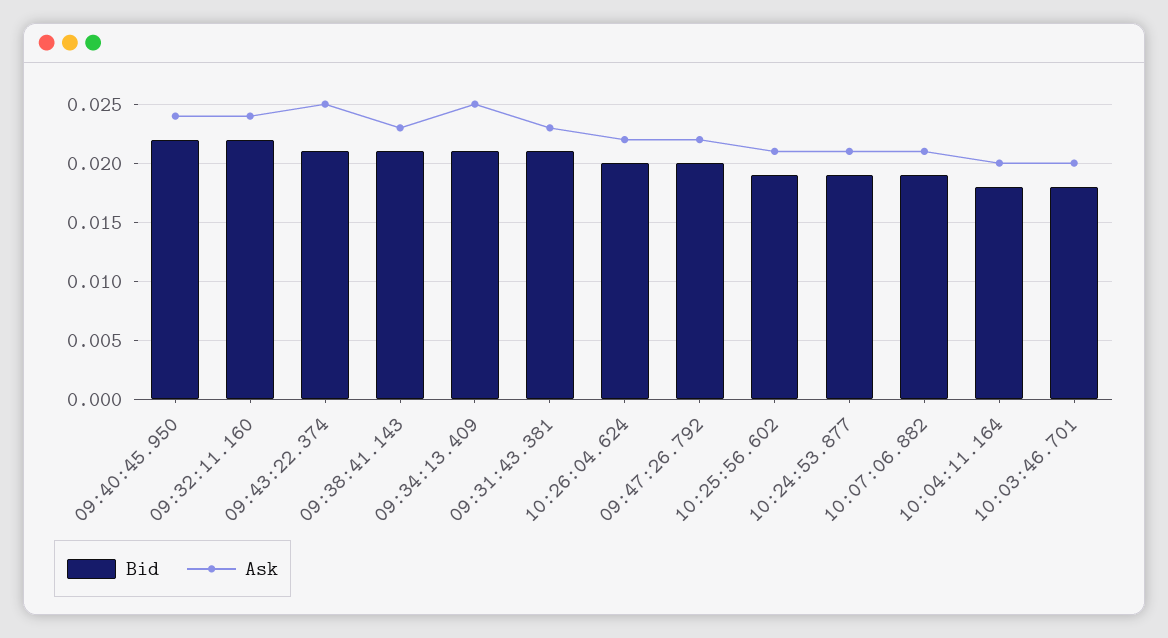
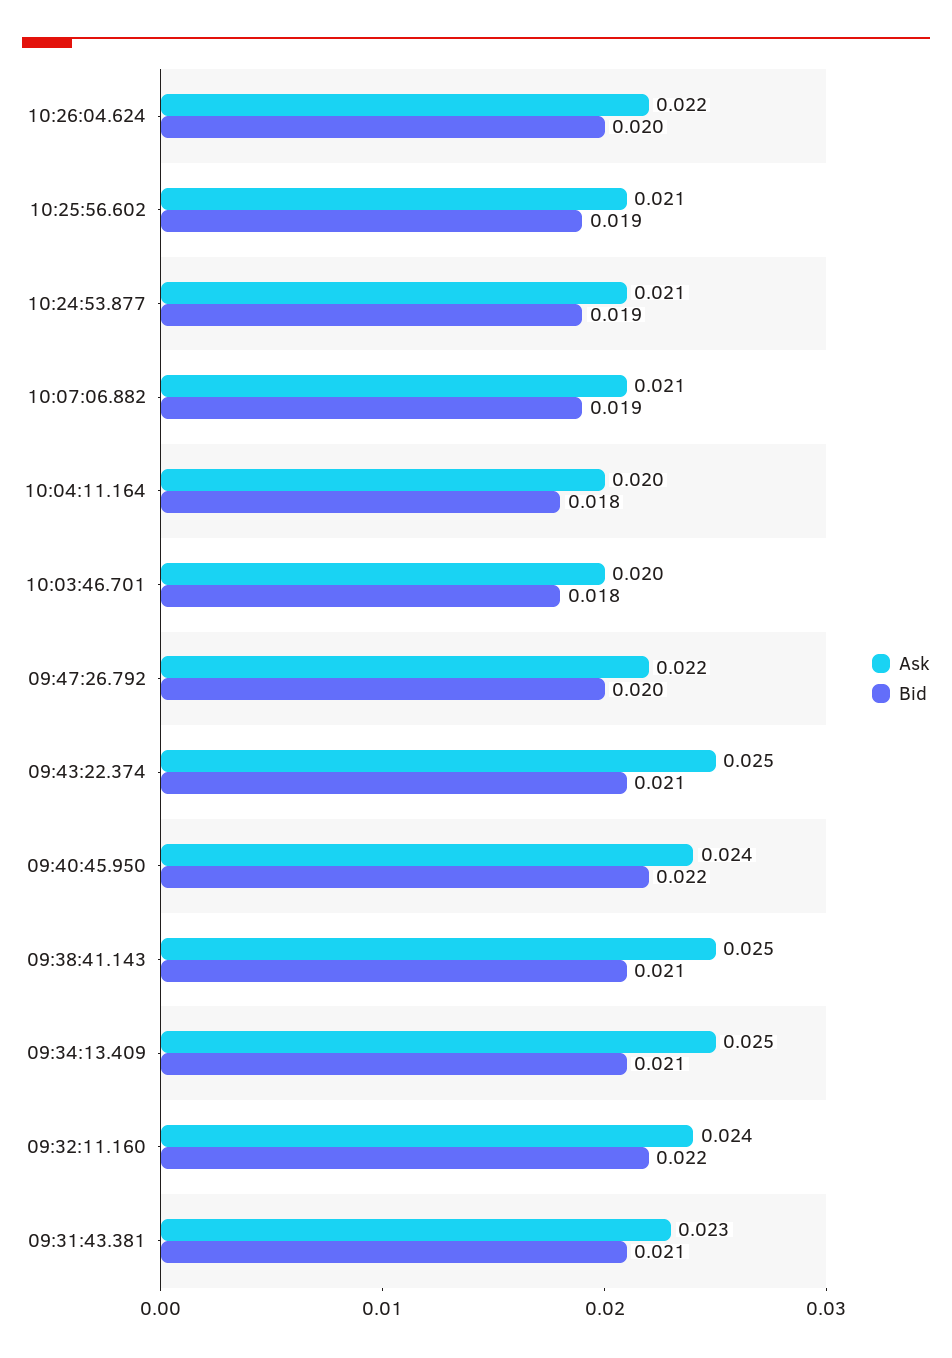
  {
    "Bid": {
      "09:40:45.950": 0.022,
      "09:32:11.160": 0.022,
      "09:43:22.374": 0.021,
      "09:38:41.143": 0.021,
      "09:34:13.409": 0.021,
      "09:31:43.381": 0.021,
      "10:26:04.624": 0.02,
      "09:47:26.792": 0.02,
      "10:25:56.602": 0.019,
      "10:24:53.877": 0.019,
      "10:07:06.882": 0.019,
      "10:04:11.164": 0.018,
      "10:03:46.701": 0.018
    },
    "Ask": {
      "09:40:45.950": 0.024,
      "09:32:11.160": 0.024,
      "09:43:22.374": 0.025,
-     "09:38:41.143": 0.023,
+     "09:38:41.143": 0.025,
      "09:34:13.409": 0.025,
      "09:31:43.381": 0.023,
      "10:26:04.624": 0.022,
      "09:47:26.792": 0.022,
      "10:25:56.602": 0.021,
      "10:24:53.877": 0.021,
      "10:07:06.882": 0.021,
      "10:04:11.164": 0.02,
      "10:03:46.701": 0.02
    }
  }

